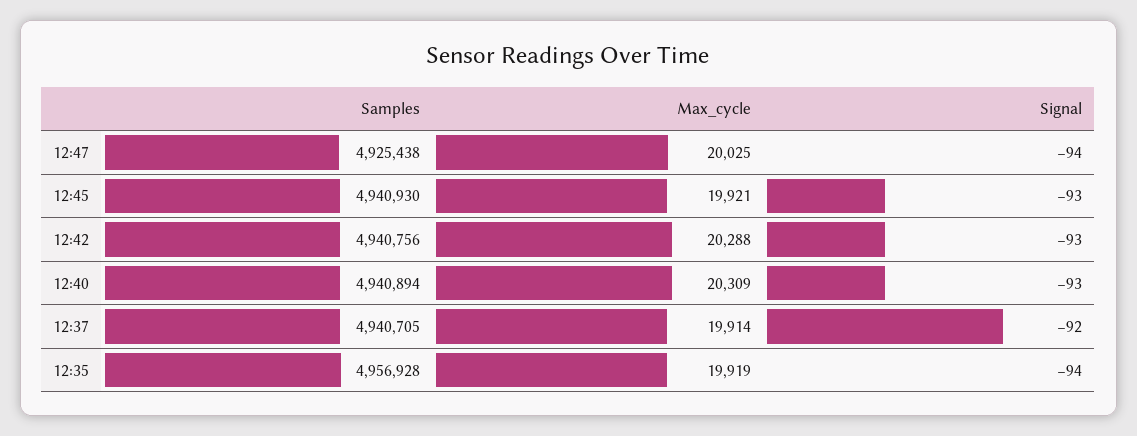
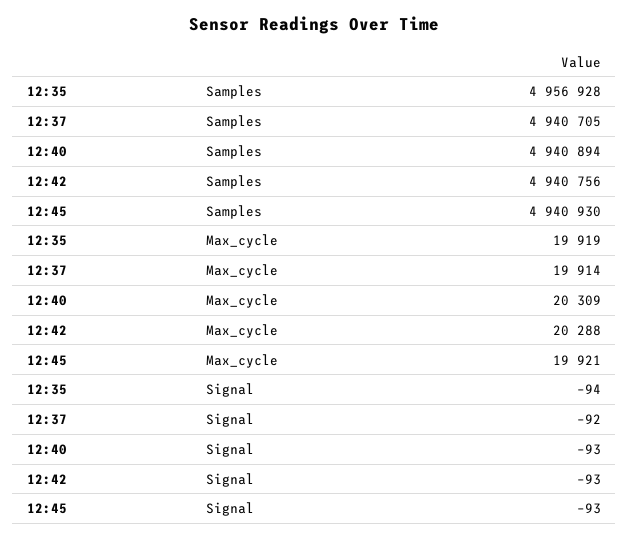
  {
    "Samples": {
-     "12:47": 4925438,
      "12:45": 4940930,
      "12:42": 4940756,
      "12:40": 4940894,
      "12:37": 4940705,
      "12:35": 4956928
    },
    "Max_cycle": {
-     "12:47": 20025,
      "12:45": 19921,
      "12:42": 20288,
      "12:40": 20309,
      "12:37": 19914,
      "12:35": 19919
    },
    "Signal": {
-     "12:47": -94,
      "12:45": -93,
      "12:42": -93,
      "12:40": -93,
      "12:37": -92,
      "12:35": -94
    }
  }

